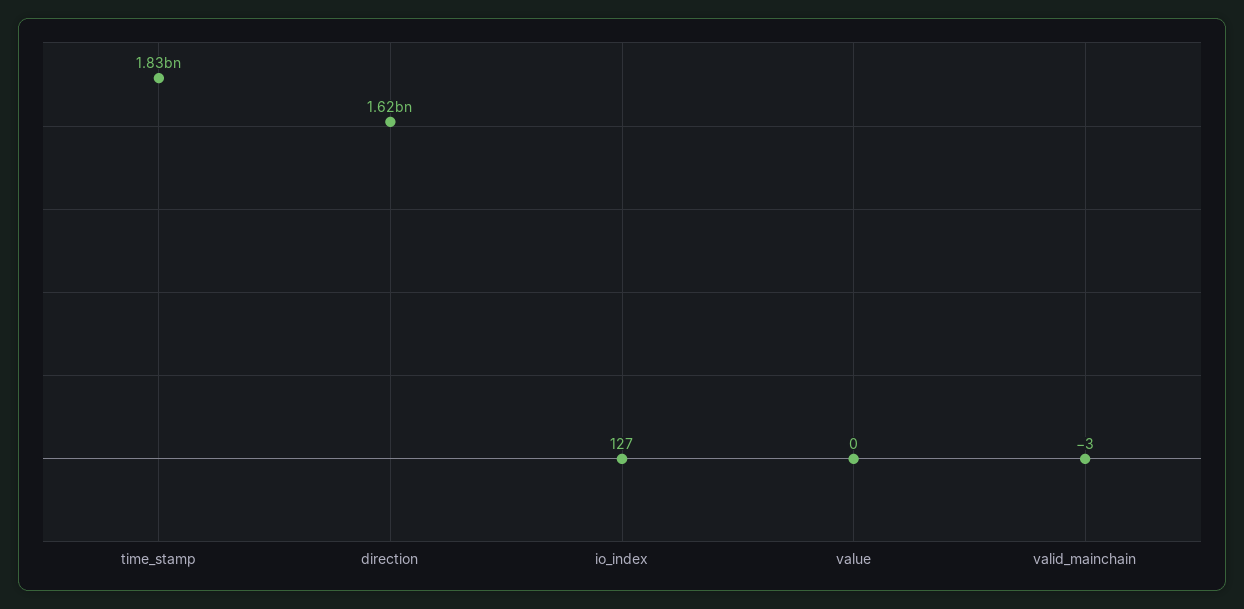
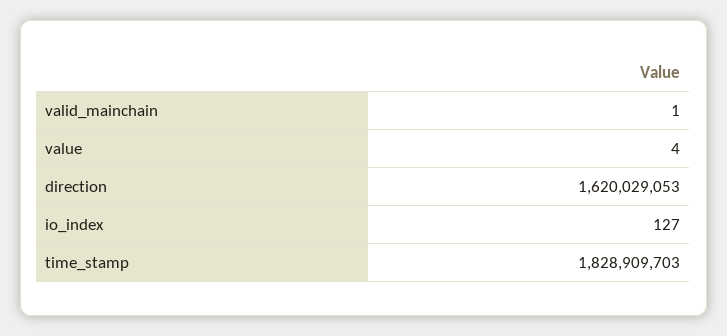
  {
    "time_stamp": 1828909703,
    "direction": 1620029053,
    "io_index": 127,
-   "value": 0,
+   "value": 4,
-   "valid_mainchain": -3
+   "valid_mainchain": 1
  }

